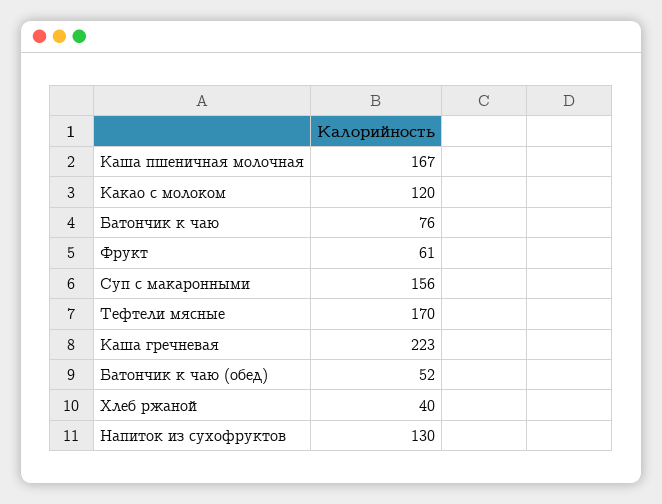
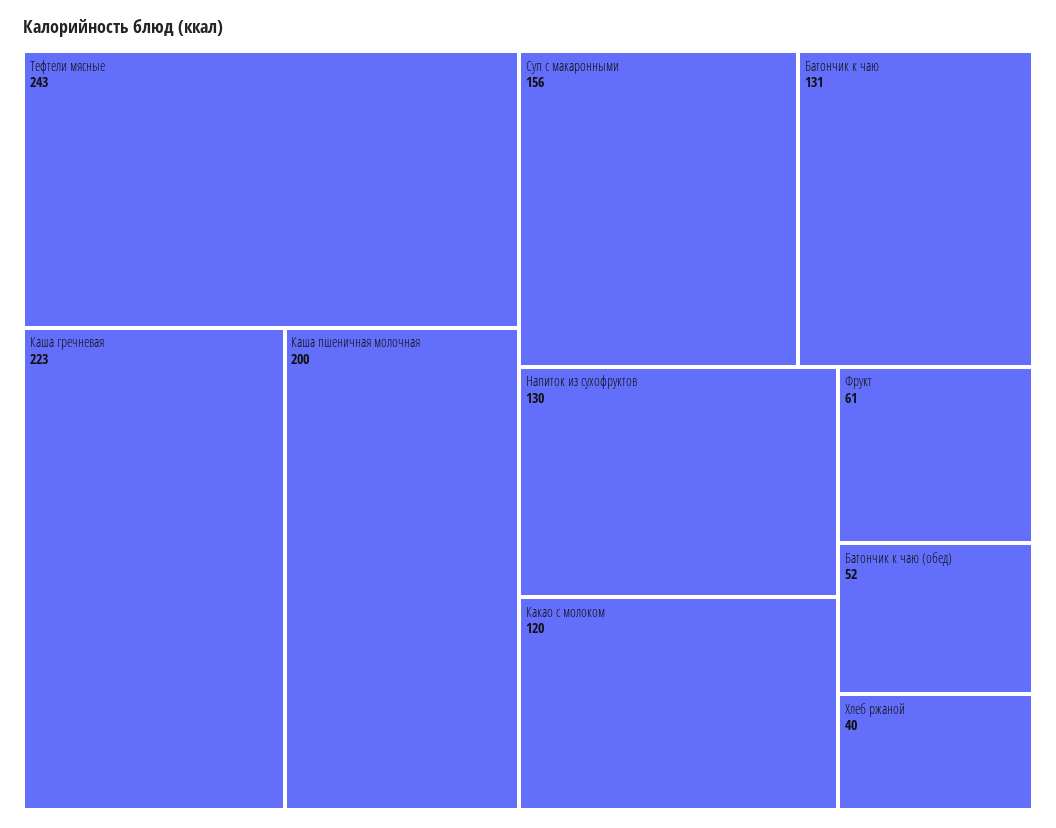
  {
-   "Каша пшеничная молочная": 167,
+   "Каша пшеничная молочная": 200,
    "Какао с молоком": 120,
-   "Батончик к чаю": 76,
+   "Батончик к чаю": 131,
    "Фрукт": 61,
    "Суп с макаронными": 156,
-   "Тефтели мясные": 170,
+   "Тефтели мясные": 243,
    "Каша гречневая": 223,
    "Батончик к чаю (обед)": 52,
    "Хлеб ржаной": 40,
    "Напиток из сухофруктов": 130
  }

